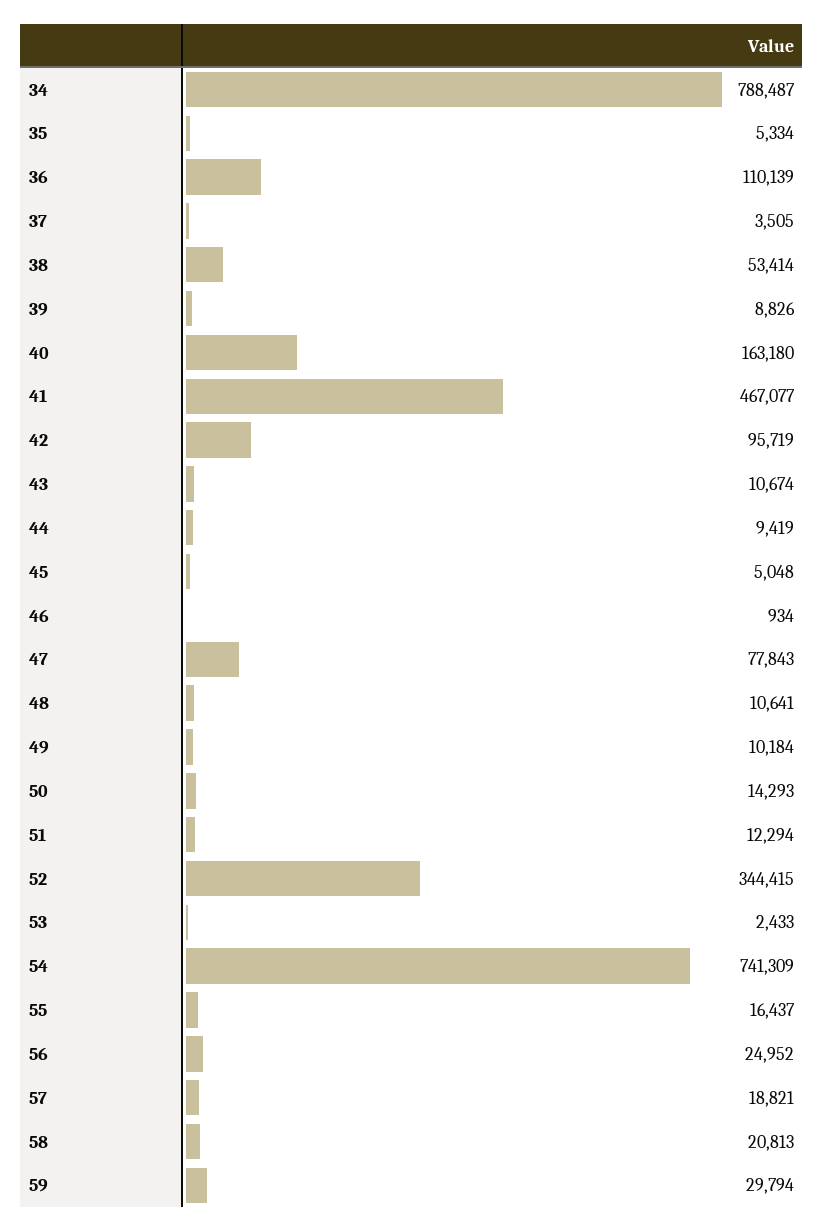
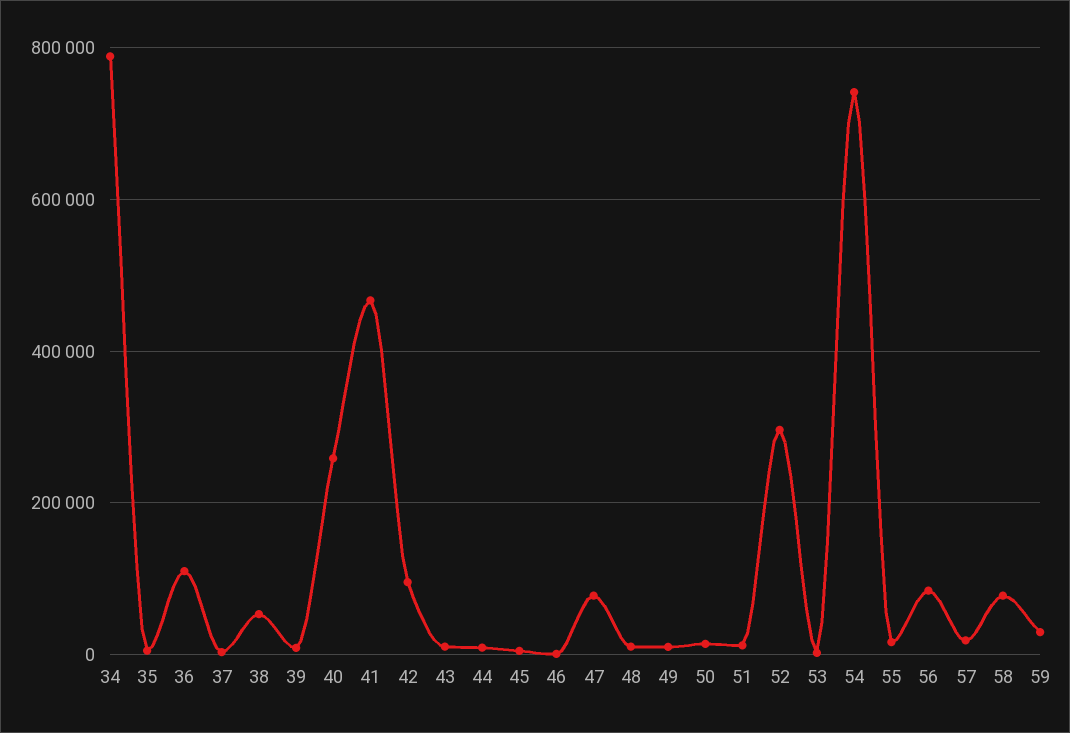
  {
    "34": 788487,
    "35": 5334,
    "36": 110139,
    "37": 3505,
    "38": 53414,
    "39": 8826,
-   "40": 163180,
+   "40": 260000,
    "41": 467077,
    "42": 95719,
    "43": 10674,
    "44": 9419,
    "45": 5048,
    "46": 934,
    "47": 77843,
    "48": 10641,
    "49": 10184,
    "50": 14293,
    "51": 12294,
-   "52": 344415,
+   "52": 300000,
    "53": 2433,
    "54": 741309,
    "55": 16437,
-   "56": 24952,
+   "56": 80000,
    "57": 18821,
-   "58": 20813,
+   "58": 80000,
    "59": 29794
  }

